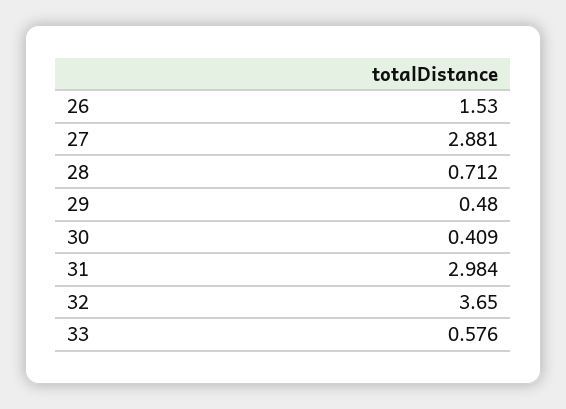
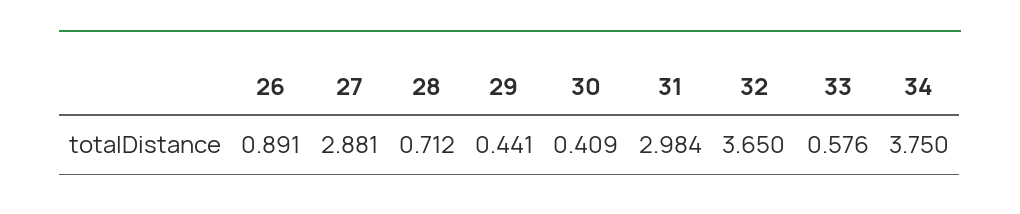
  {
-   "26": 1.53,
+   "26": 0.891,
    "27": 2.881,
    "28": 0.712,
-   "29": 0.48,
+   "29": 0.441,
    "30": 0.409,
    "31": 2.984,
    "32": 3.65,
-   "33": 0.576
+   "33": 0.576,
+   "34": 3.75
  }

